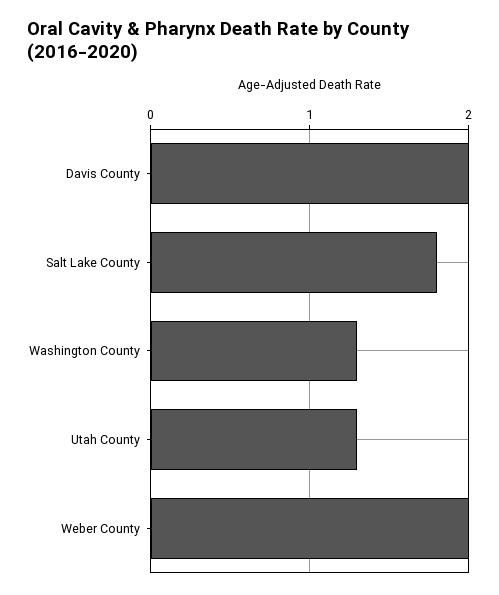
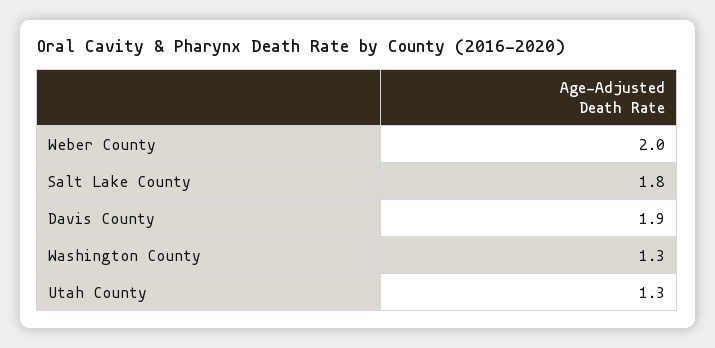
  {
-   "Davis County": 2,
+   "Davis County": 1.9,
    "Salt Lake County": 1.8,
    "Washington County": 1.3,
    "Utah County": 1.3,
    "Weber County": 2
  }

